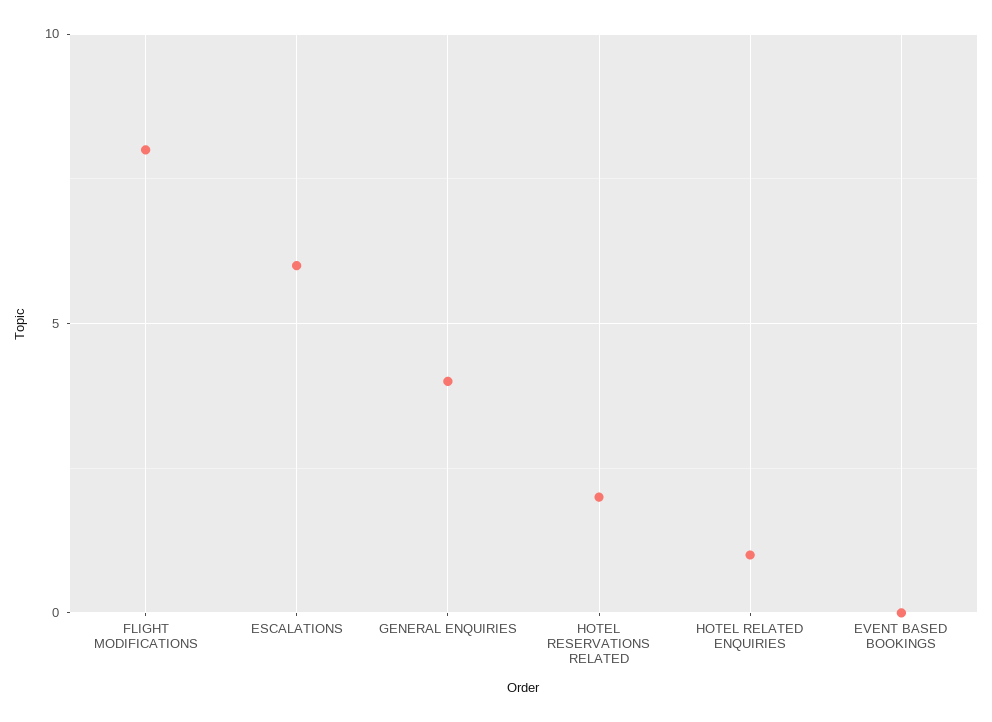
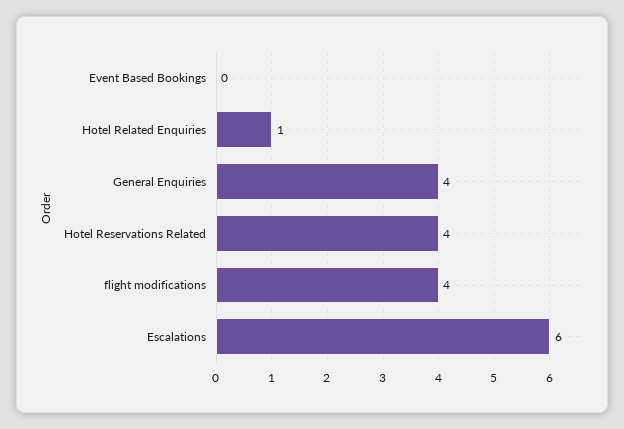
  {
-   "FLIGHT MODIFICATIONS": 8,
+   "FLIGHT MODIFICATIONS": 4,
    "ESCALATIONS": 6,
    "GENERAL ENQUIRIES": 4,
-   "HOTEL RESERVATIONS RELATED": 2,
+   "HOTEL RESERVATIONS RELATED": 4,
    "HOTEL RELATED ENQUIRIES": 1,
    "EVENT BASED BOOKINGS": 0
  }

